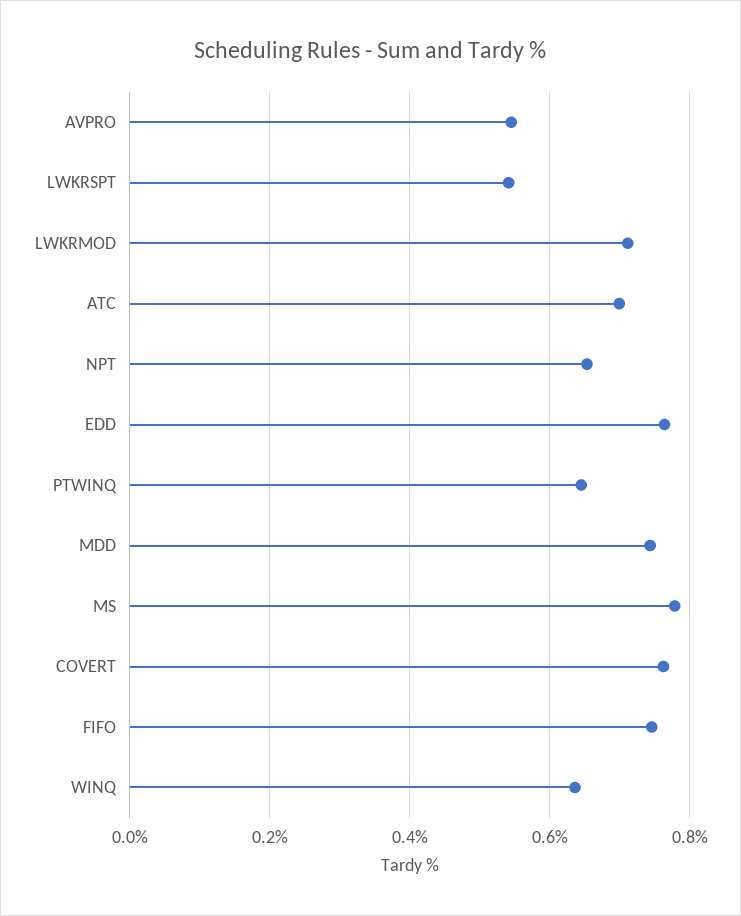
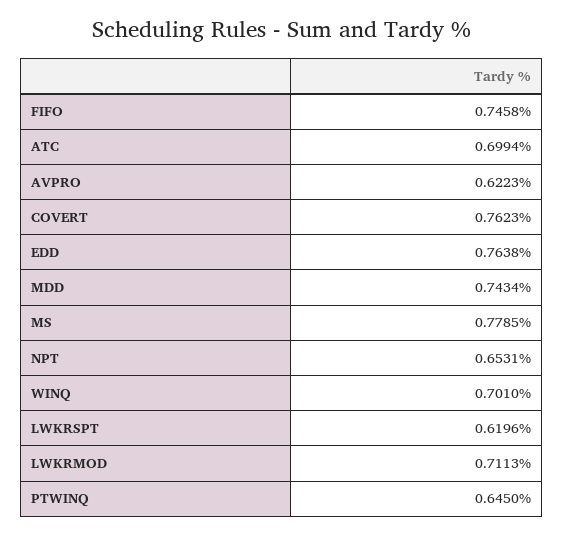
  {
-   "AVPRO": 0.54,
+   "AVPRO": 0.6223,
-   "LWKRSPT": 0.54,
+   "LWKRSPT": 0.6196,
    "LWKRMOD": 0.7113,
    "ATC": 0.6994,
    "NPT": 0.6531,
    "EDD": 0.7638,
    "PTWINQ": 0.645,
    "MDD": 0.7434,
    "MS": 0.7785,
    "COVERT": 0.7623,
    "FIFO": 0.7458,
-   "WINQ": 0.64
+   "WINQ": 0.701
  }

